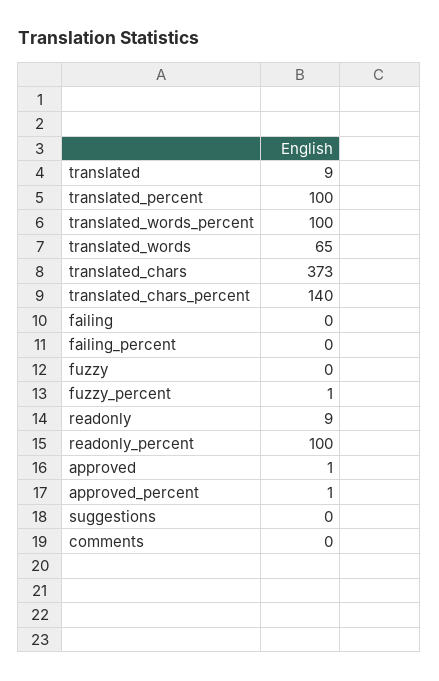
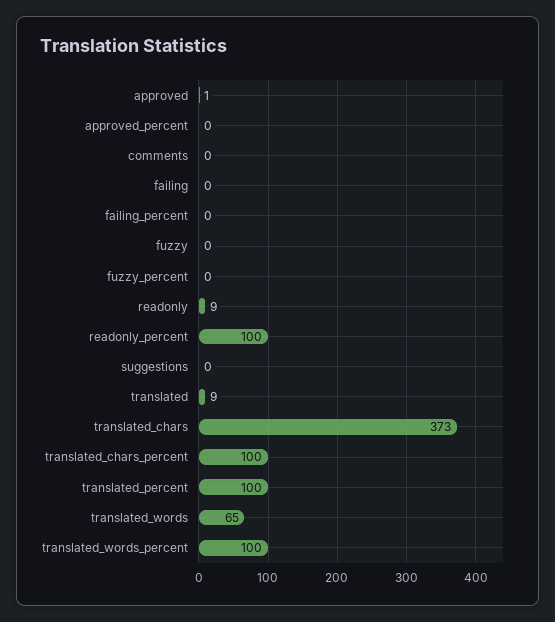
  {
    "translated": 9,
    "translated_percent": 100,
    "translated_words_percent": 100,
    "translated_words": 65,
    "translated_chars": 373,
-   "translated_chars_percent": 140,
+   "translated_chars_percent": 100,
    "failing": 0,
    "failing_percent": 0,
    "fuzzy": 0,
-   "fuzzy_percent": 1,
+   "fuzzy_percent": 0,
    "readonly": 9,
    "readonly_percent": 100,
    "approved": 1,
-   "approved_percent": 1,
+   "approved_percent": 0,
    "suggestions": 0,
    "comments": 0
  }

